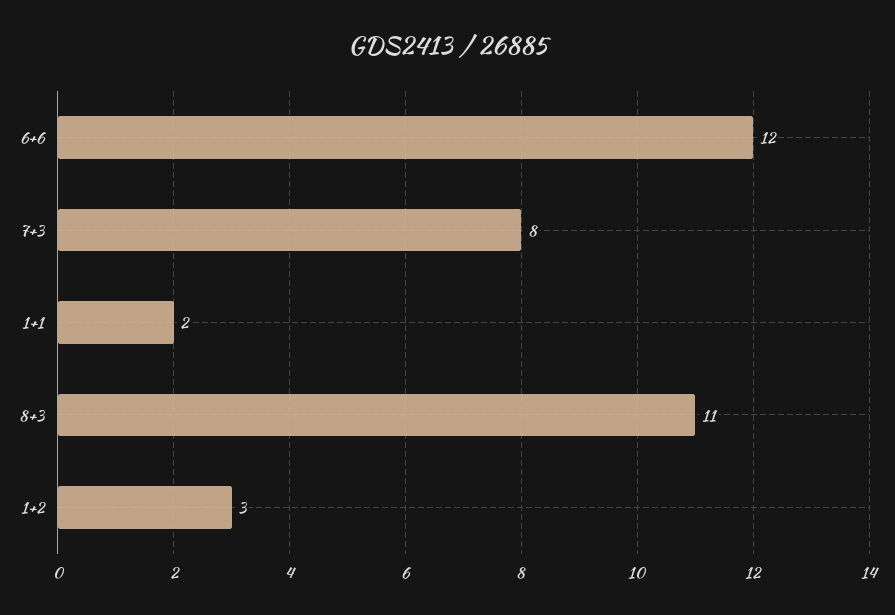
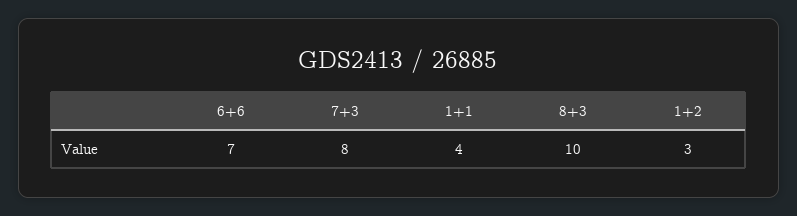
  {
-   "6+6": 12,
+   "6+6": 7,
    "7+3": 8,
-   "1+1": 2,
+   "1+1": 4,
-   "8+3": 11,
+   "8+3": 10,
    "1+2": 3
  }

